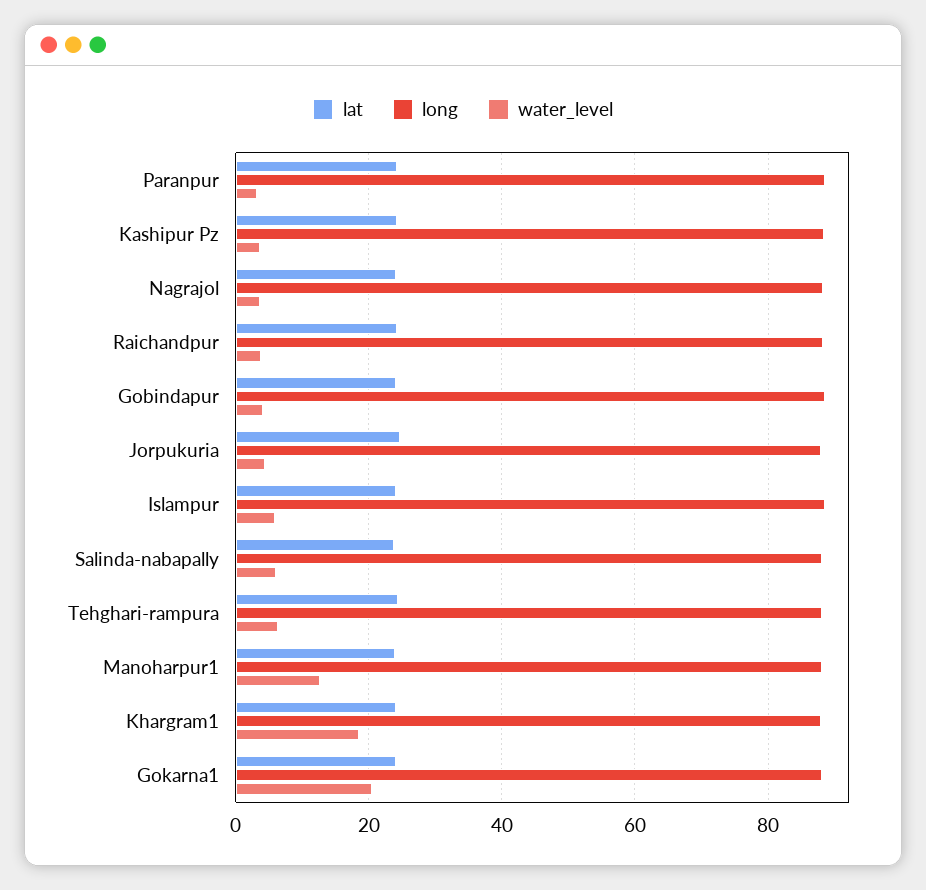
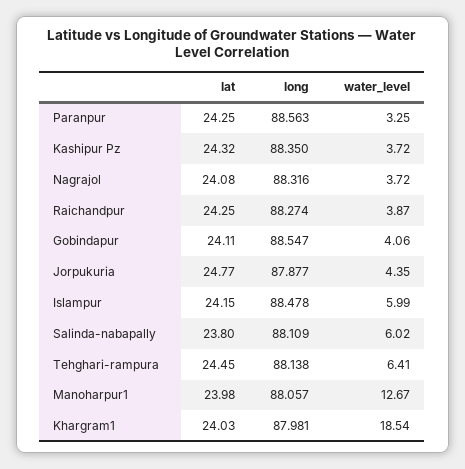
  {
    "lat": {
      "Paranpur": 24.25,
      "Kashipur Pz": 24.32,
      "Nagrajol": 24.08,
      "Raichandpur": 24.25,
      "Gobindapur": 24.11,
      "Jorpukuria": 24.77,
      "Islampur": 24.15,
      "Salinda-nabapally": 23.8,
      "Tehghari-rampura": 24.45,
      "Manoharpur1": 23.98,
-     "Khargram1": 24.03,
+     "Khargram1": 24.03
-     "Gokarna1": 24
    },
    "long": {
      "Paranpur": 88.563,
      "Kashipur Pz": 88.35,
      "Nagrajol": 88.316,
      "Raichandpur": 88.274,
      "Gobindapur": 88.547,
      "Jorpukuria": 87.877,
      "Islampur": 88.478,
      "Salinda-nabapally": 88.109,
      "Tehghari-rampura": 88.138,
      "Manoharpur1": 88.057,
-     "Khargram1": 87.981,
+     "Khargram1": 87.981
-     "Gokarna1": 88
    },
    "water_level": {
      "Paranpur": 3.25,
      "Kashipur Pz": 3.72,
      "Nagrajol": 3.72,
      "Raichandpur": 3.87,
      "Gobindapur": 4.06,
      "Jorpukuria": 4.35,
      "Islampur": 5.99,
      "Salinda-nabapally": 6.02,
      "Tehghari-rampura": 6.41,
      "Manoharpur1": 12.67,
-     "Khargram1": 18.54,
+     "Khargram1": 18.54
-     "Gokarna1": 20
    }
  }

